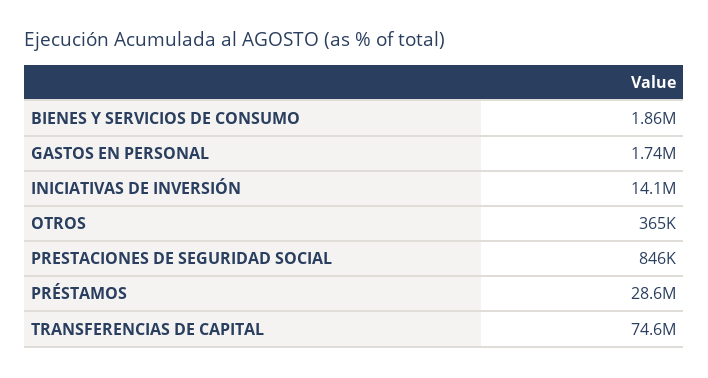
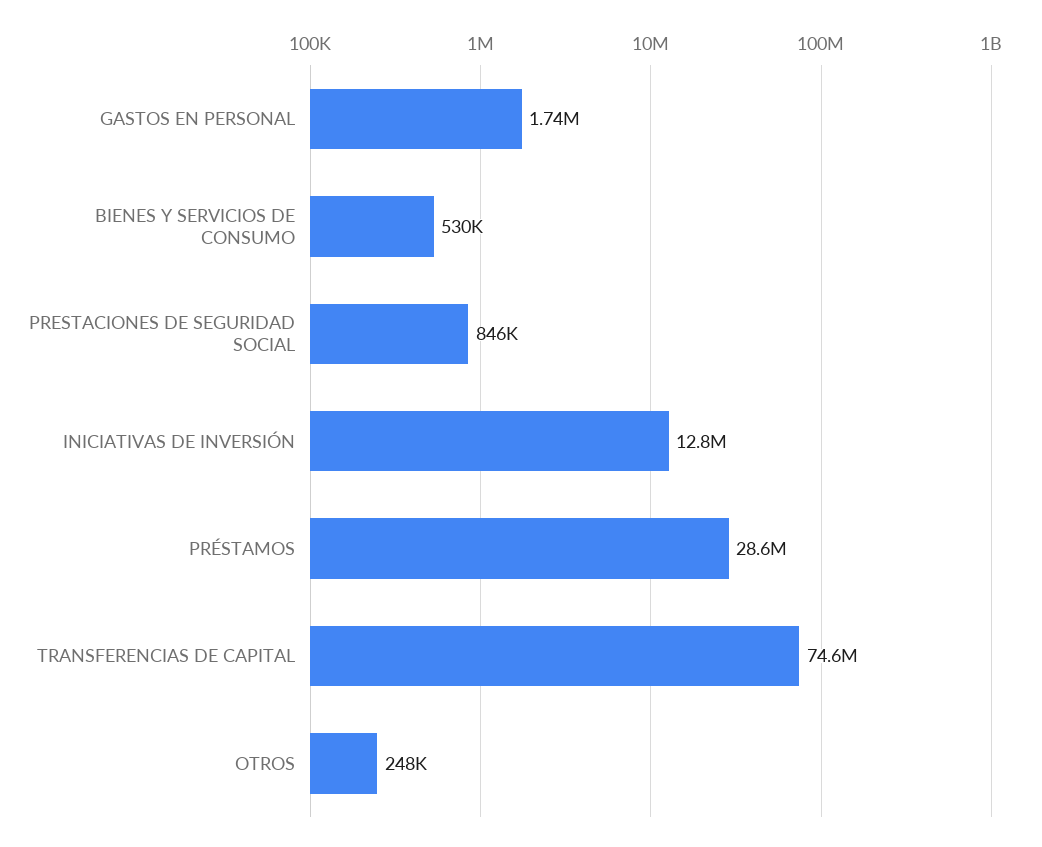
  {
-   "BIENES Y SERVICIOS DE CONSUMO": 1860000,
+   "BIENES Y SERVICIOS DE CONSUMO": 530000,
    "GASTOS EN PERSONAL": 1740000,
-   "INICIATIVAS DE INVERSIÓN": 14100000,
+   "INICIATIVAS DE INVERSIÓN": 12800000,
-   "OTROS": 365000,
+   "OTROS": 248000,
    "PRESTACIONES DE SEGURIDAD SOCIAL": 846000,
    "PRÉSTAMOS": 28600000,
    "TRANSFERENCIAS DE CAPITAL": 74600000
  }

